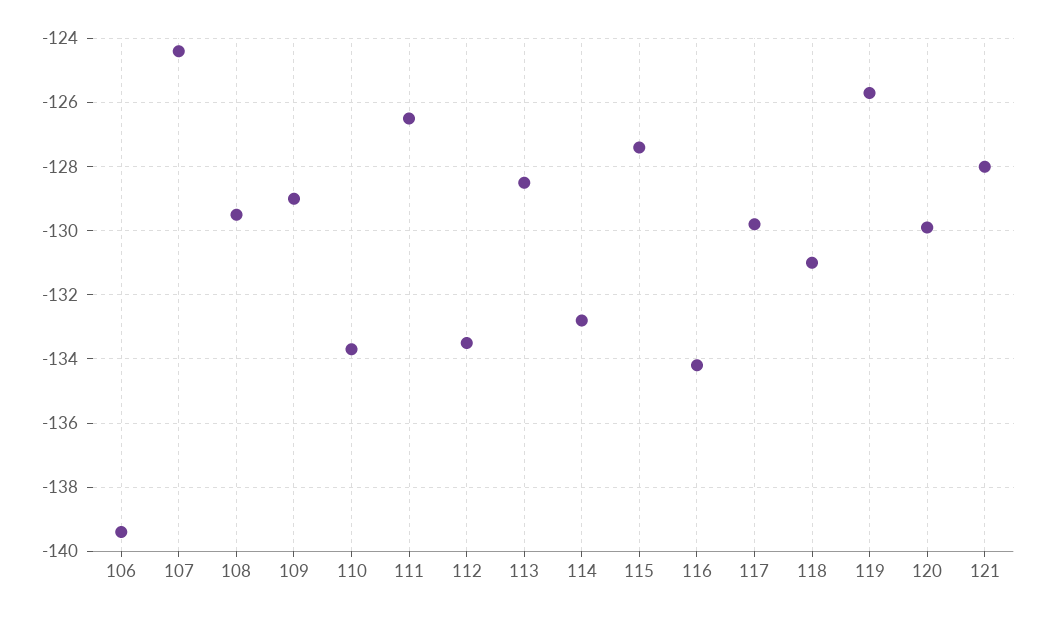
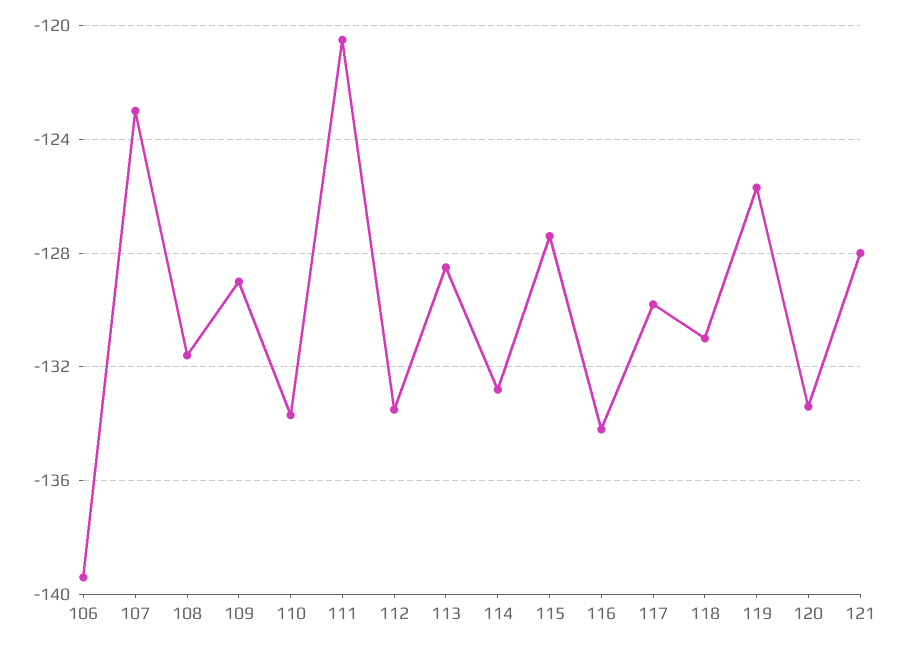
  {
    "106": -139.5,
-   "107": -124.5,
+   "107": -123,
-   "108": -129.5,
+   "108": -131.5,
    "109": -129,
    "110": -133.5,
-   "111": -126.5,
+   "111": -120.5,
    "112": -133.5,
    "113": -128.5,
    "114": -133,
    "115": -127.5,
    "116": -134,
    "117": -130,
    "118": -131,
    "119": -125.5,
-   "120": -130,
+   "120": -133.5,
    "121": -128
  }

